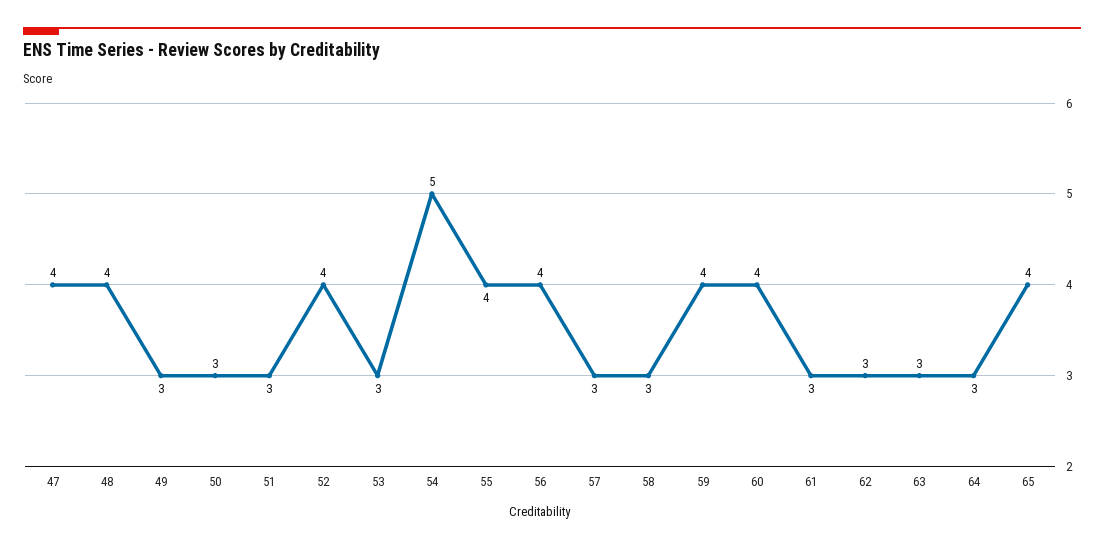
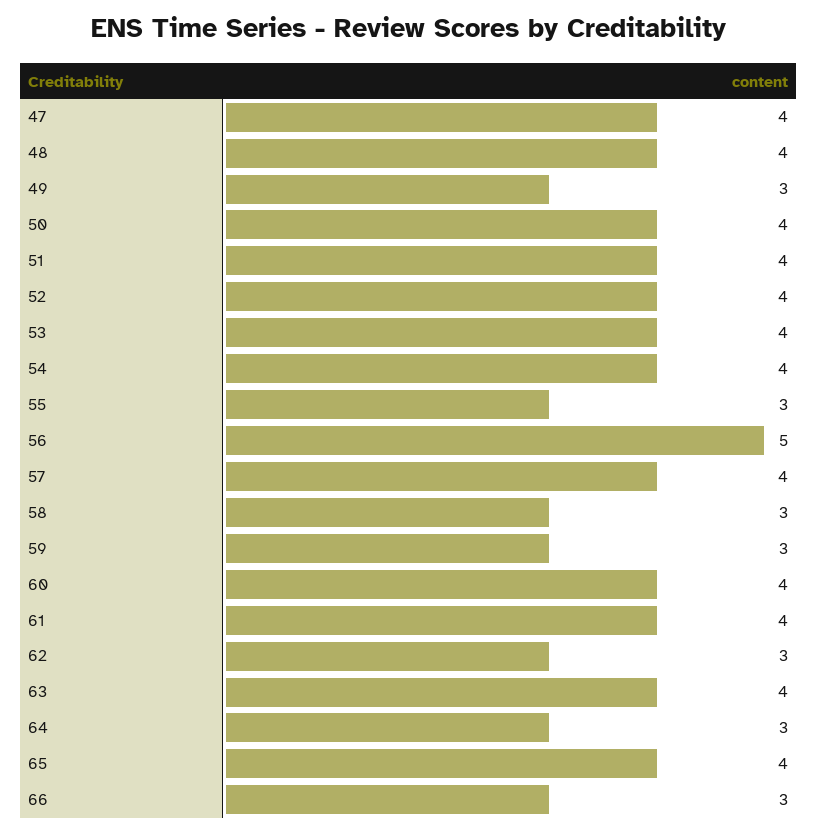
  {
    "47": 4,
    "48": 4,
    "49": 3,
-   "50": 3,
+   "50": 4,
-   "51": 3,
+   "51": 4,
    "52": 4,
-   "53": 3,
+   "53": 4,
-   "54": 5,
+   "54": 4,
-   "55": 4,
+   "55": 3,
-   "56": 4,
+   "56": 5,
-   "57": 3,
+   "57": 4,
    "58": 3,
-   "59": 4,
+   "59": 3,
    "60": 4,
-   "61": 3,
+   "61": 4,
    "62": 3,
-   "63": 3,
+   "63": 4,
    "64": 3,
-   "65": 4
+   "65": 4,
+   "66": 3
  }

